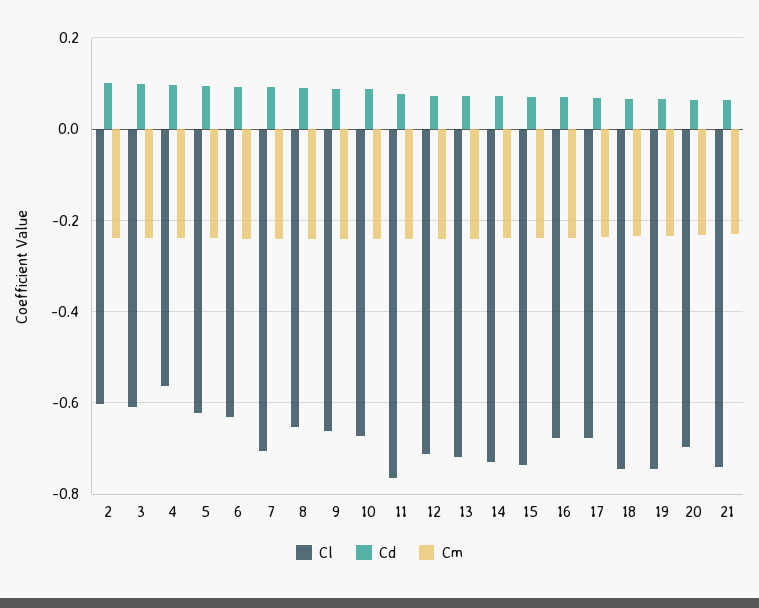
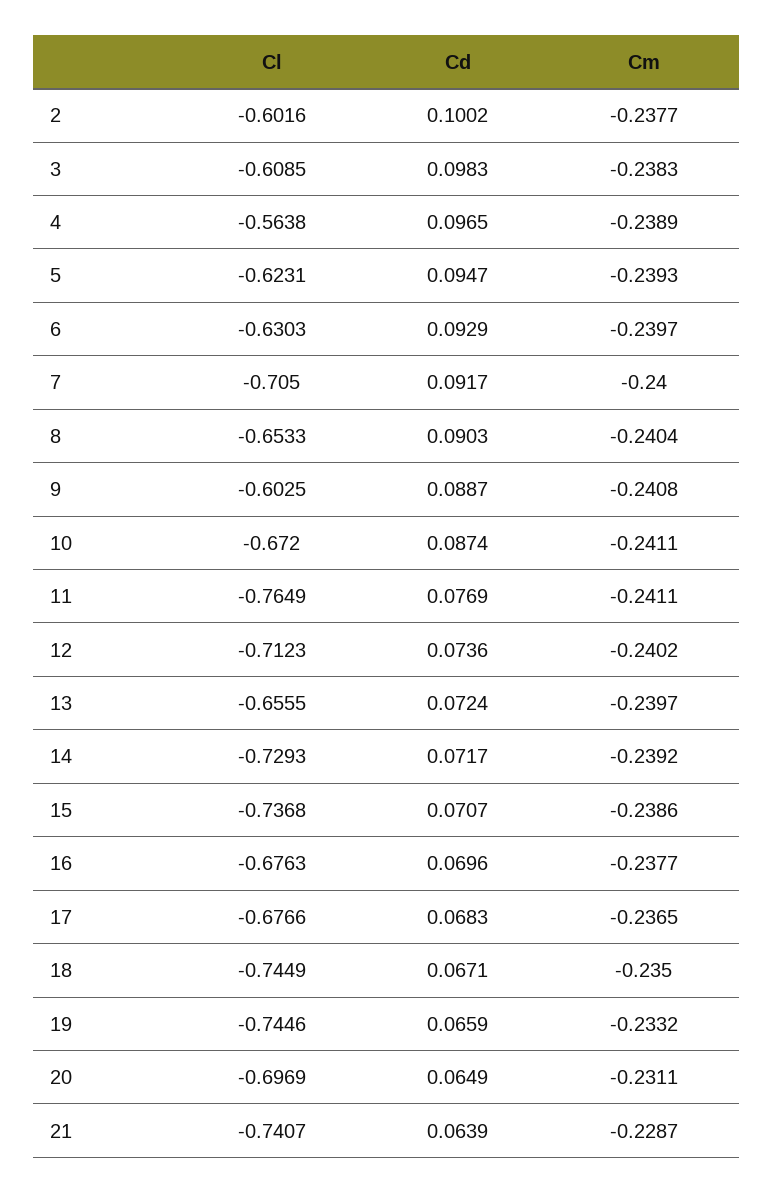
  {
    "Cl": {
      "2": -0.6016,
      "3": -0.6085,
      "4": -0.5638,
      "5": -0.6231,
      "6": -0.6303,
      "7": -0.705,
      "8": -0.6533,
-     "9": -0.66,
+     "9": -0.6025,
      "10": -0.672,
      "11": -0.7649,
      "12": -0.7123,
-     "13": -0.72,
+     "13": -0.6555,
      "14": -0.7293,
      "15": -0.7368,
      "16": -0.6763,
      "17": -0.6766,
      "18": -0.7449,
      "19": -0.7446,
      "20": -0.6969,
      "21": -0.7407
    },
    "Cd": {
      "2": 0.1002,
      "3": 0.0983,
      "4": 0.0965,
      "5": 0.0947,
      "6": 0.0929,
      "7": 0.0917,
      "8": 0.0903,
      "9": 0.0887,
      "10": 0.0874,
      "11": 0.0769,
      "12": 0.0736,
      "13": 0.0724,
      "14": 0.0717,
      "15": 0.0707,
      "16": 0.0696,
      "17": 0.0683,
      "18": 0.0671,
      "19": 0.0659,
      "20": 0.0649,
      "21": 0.0639
    },
    "Cm": {
      "2": -0.2377,
      "3": -0.2383,
      "4": -0.2389,
      "5": -0.2393,
      "6": -0.2397,
      "7": -0.24,
      "8": -0.2404,
      "9": -0.2408,
      "10": -0.2411,
      "11": -0.2411,
      "12": -0.2402,
      "13": -0.2397,
      "14": -0.2392,
      "15": -0.2386,
      "16": -0.2377,
      "17": -0.2365,
      "18": -0.235,
      "19": -0.2332,
      "20": -0.2311,
      "21": -0.2287
    }
  }

